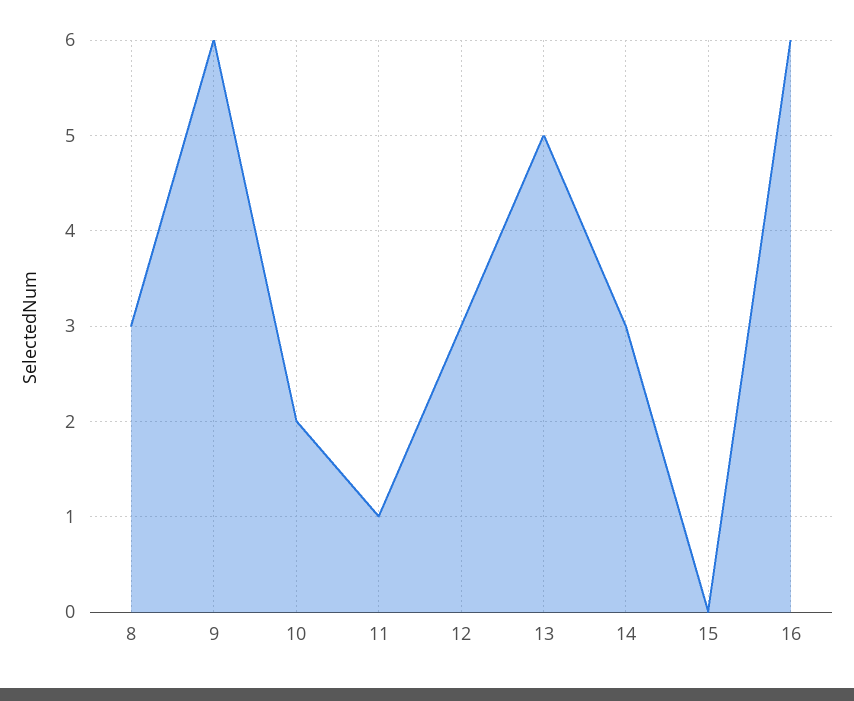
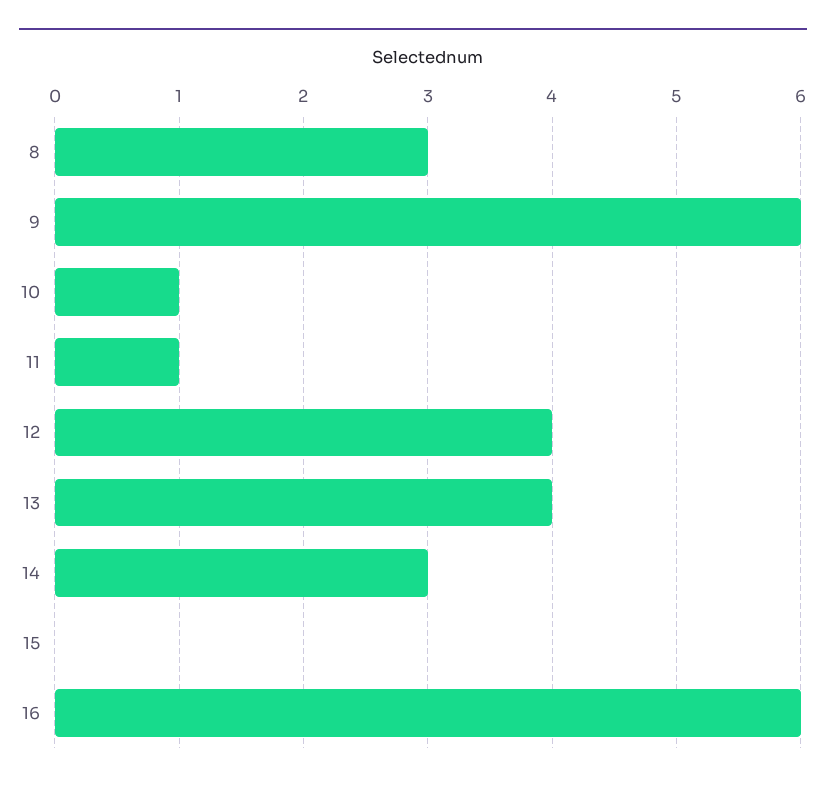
  {
    "8": 3,
    "9": 6,
-   "10": 2,
+   "10": 1,
    "11": 1,
-   "12": 3,
+   "12": 4,
-   "13": 5,
+   "13": 4,
    "14": 3,
    "15": 0,
    "16": 6
  }

